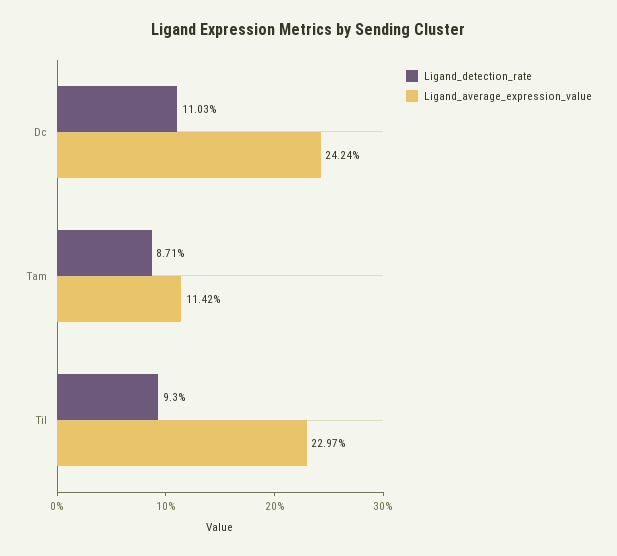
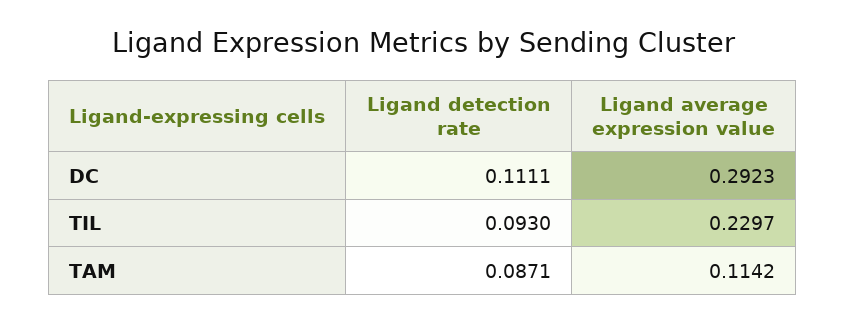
  {
    "Ligand_detection_rate": {
-     "Dc": 0.1103,
+     "Dc": 0.1111,
      "Tam": 0.0871,
      "Til": 0.093
    },
    "Ligand_average_expression_value": {
-     "Dc": 0.2424,
+     "Dc": 0.2923,
      "Tam": 0.1142,
      "Til": 0.2297
    }
  }

